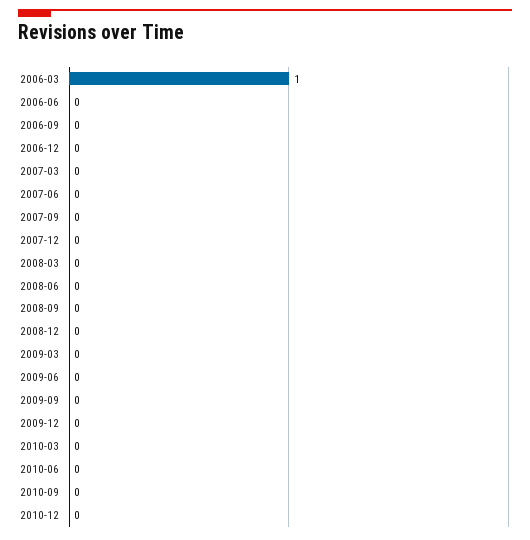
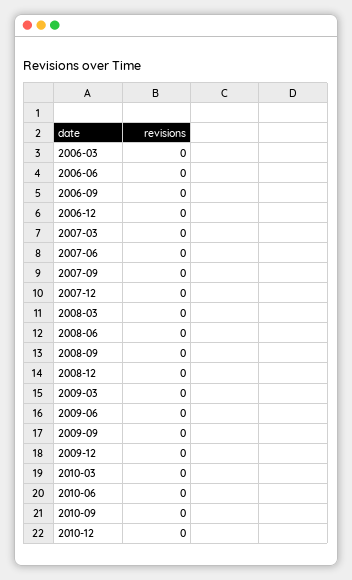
  {
-   "2006-03": 1,
+   "2006-03": 0,
    "2006-06": 0,
    "2006-09": 0,
    "2006-12": 0,
    "2007-03": 0,
    "2007-06": 0,
    "2007-09": 0,
    "2007-12": 0,
    "2008-03": 0,
    "2008-06": 0,
    "2008-09": 0,
    "2008-12": 0,
    "2009-03": 0,
    "2009-06": 0,
    "2009-09": 0,
    "2009-12": 0,
    "2010-03": 0,
    "2010-06": 0,
    "2010-09": 0,
    "2010-12": 0
  }

